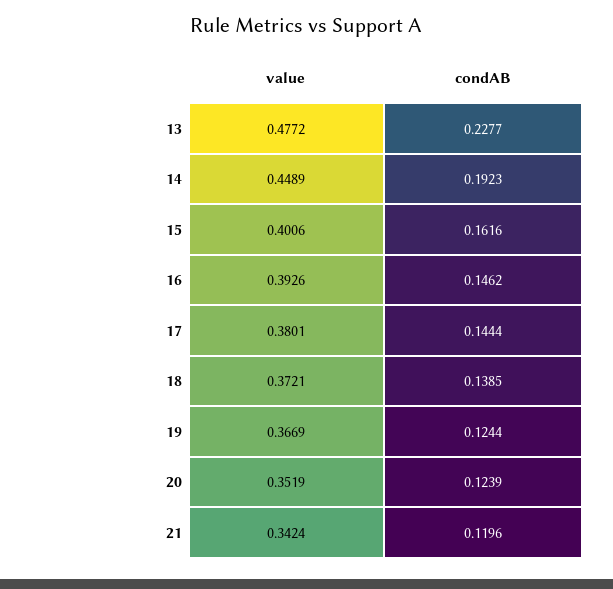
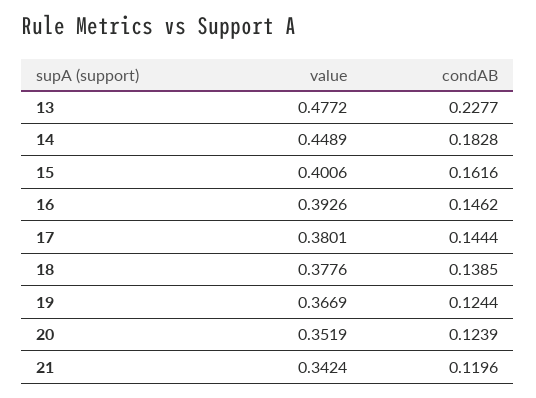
  {
    "value": {
      "13": 0.4772,
      "14": 0.4489,
      "15": 0.4006,
      "16": 0.3926,
      "17": 0.3801,
-     "18": 0.3721,
+     "18": 0.3776,
      "19": 0.3669,
      "20": 0.3519,
      "21": 0.3424
    },
    "condAB": {
      "13": 0.2277,
-     "14": 0.1923,
+     "14": 0.1828,
      "15": 0.1616,
      "16": 0.1462,
      "17": 0.1444,
      "18": 0.1385,
      "19": 0.1244,
      "20": 0.1239,
      "21": 0.1196
    }
  }

